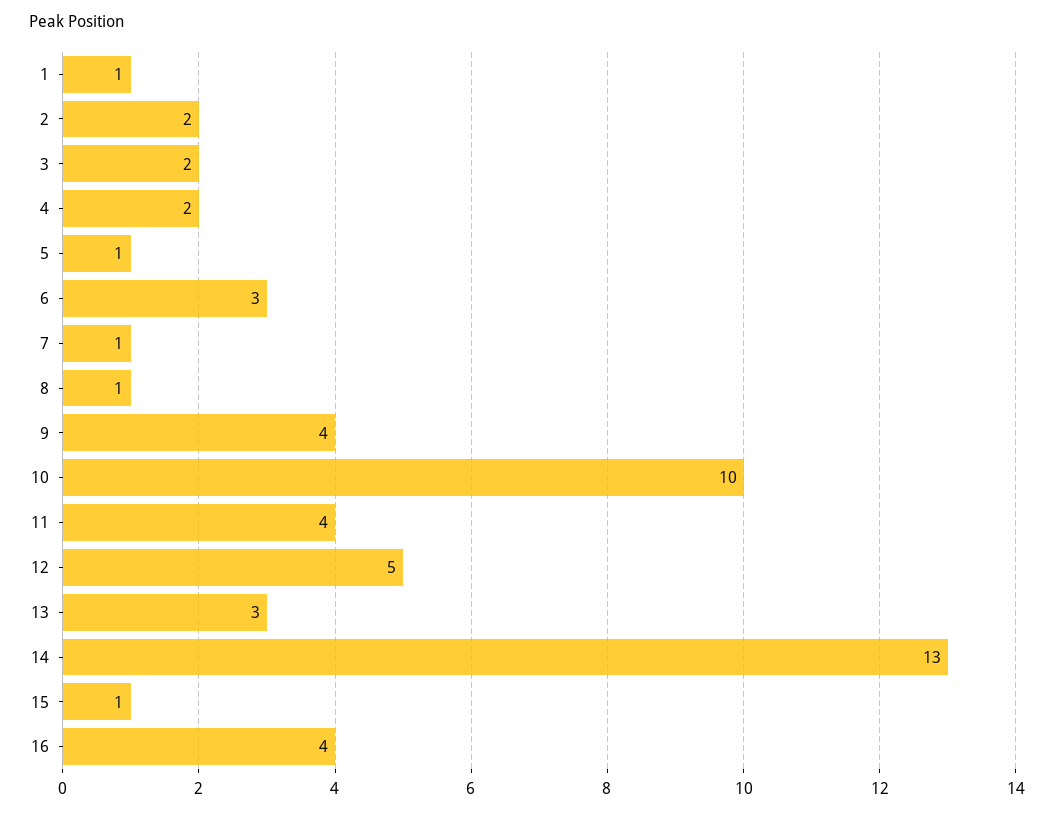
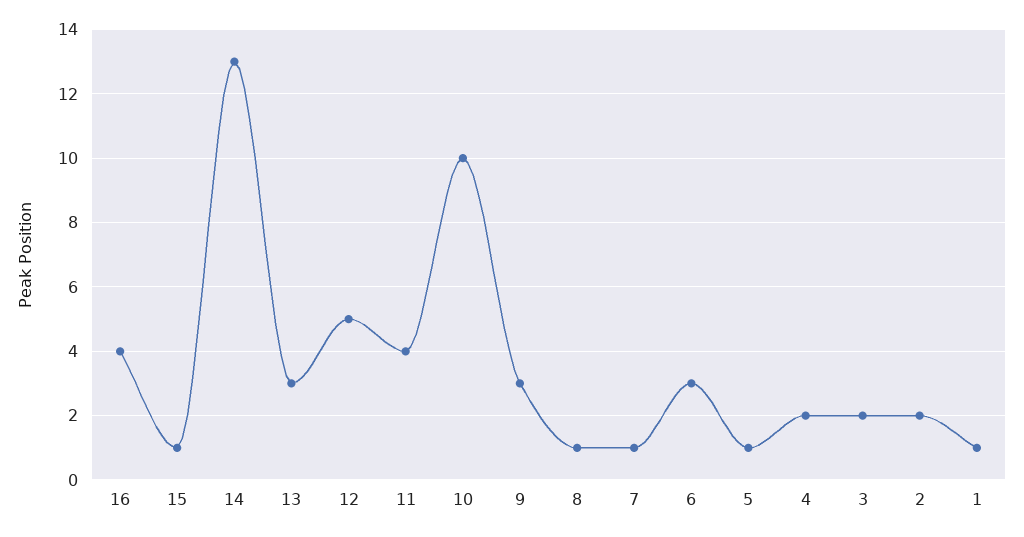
  {
    "1": 1,
    "2": 2,
    "3": 2,
    "4": 2,
    "5": 1,
    "6": 3,
    "7": 1,
    "8": 1,
-   "9": 4,
+   "9": 3,
    "10": 10,
    "11": 4,
    "12": 5,
    "13": 3,
    "14": 13,
    "15": 1,
    "16": 4
  }

